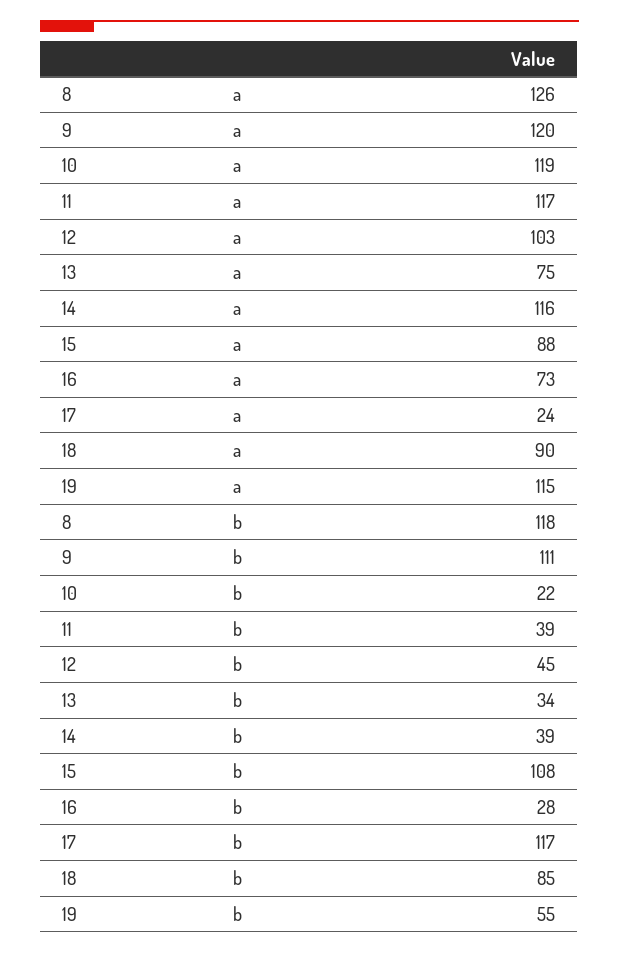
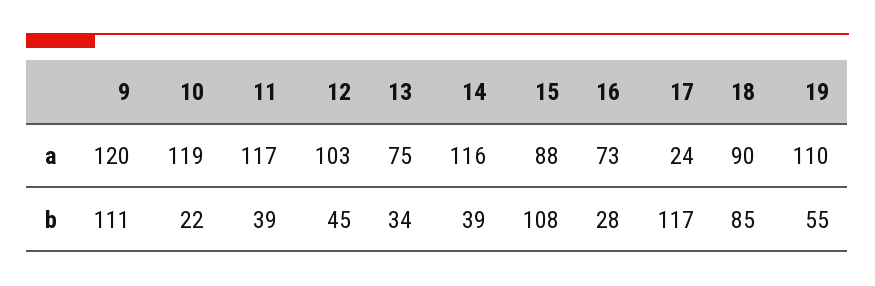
  {
-   "8": {
-     "a": 126,
-     "b": 118
-   },
    "9": {
      "a": 120,
      "b": 111
    },
    "10": {
      "a": 119,
      "b": 22
    },
    "11": {
      "a": 117,
      "b": 39
    },
    "12": {
      "a": 103,
      "b": 45
    },
    "13": {
      "a": 75,
      "b": 34
    },
    "14": {
      "a": 116,
      "b": 39
    },
    "15": {
      "a": 88,
      "b": 108
    },
    "16": {
      "a": 73,
      "b": 28
    },
    "17": {
      "a": 24,
      "b": 117
    },
    "18": {
      "a": 90,
      "b": 85
    },
    "19": {
-     "a": 115,
+     "a": 110,
      "b": 55
    }
  }

